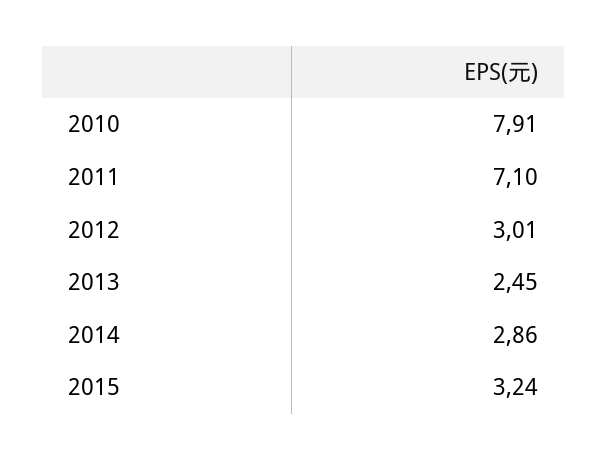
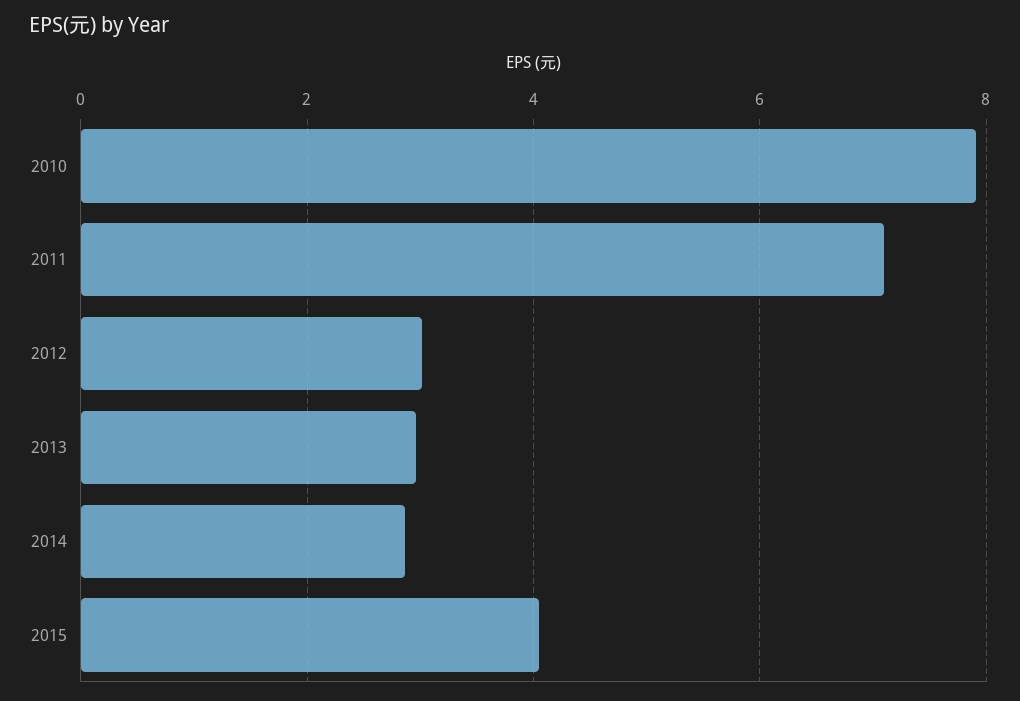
  {
    "2010": 7.91,
    "2011": 7.1,
    "2012": 3.01,
-   "2013": 2.45,
+   "2013": 3,
    "2014": 2.86,
-   "2015": 3.24
+   "2015": 4
  }

